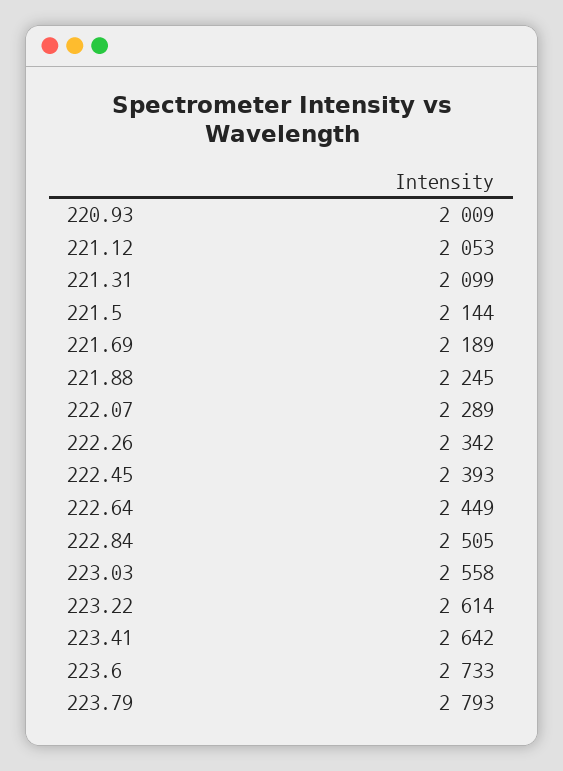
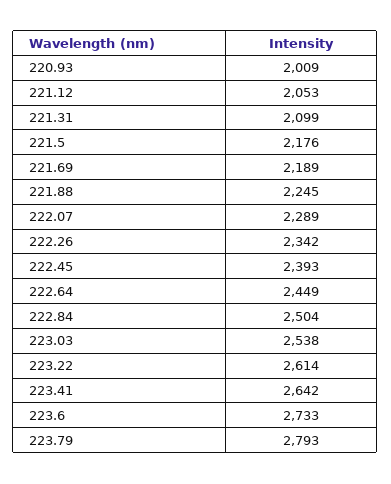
  {
    "220.93": 2009,
    "221.12": 2053,
    "221.31": 2099,
-   "221.5": 2144,
+   "221.5": 2176,
    "221.69": 2189,
    "221.88": 2245,
    "222.07": 2289,
    "222.26": 2342,
    "222.45": 2393,
    "222.64": 2449,
-   "222.84": 2505,
+   "222.84": 2504,
-   "223.03": 2558,
+   "223.03": 2538,
    "223.22": 2614,
    "223.41": 2642,
    "223.6": 2733,
    "223.79": 2793
  }

